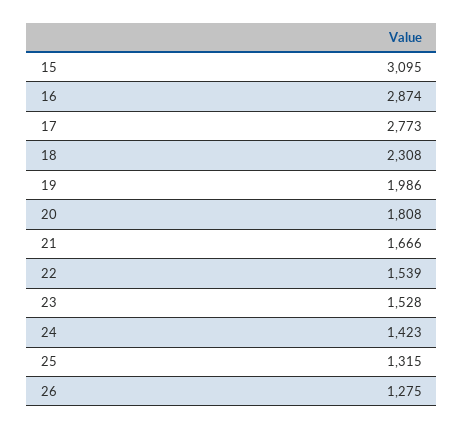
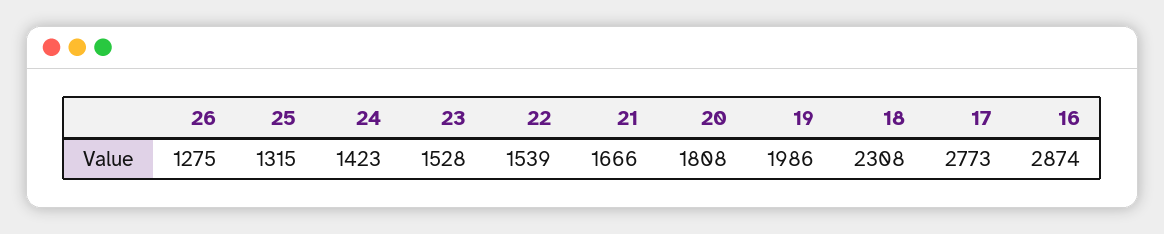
  {
-   "15": 3095,
    "16": 2874,
    "17": 2773,
    "18": 2308,
    "19": 1986,
    "20": 1808,
    "21": 1666,
    "22": 1539,
    "23": 1528,
    "24": 1423,
    "25": 1315,
    "26": 1275
  }

